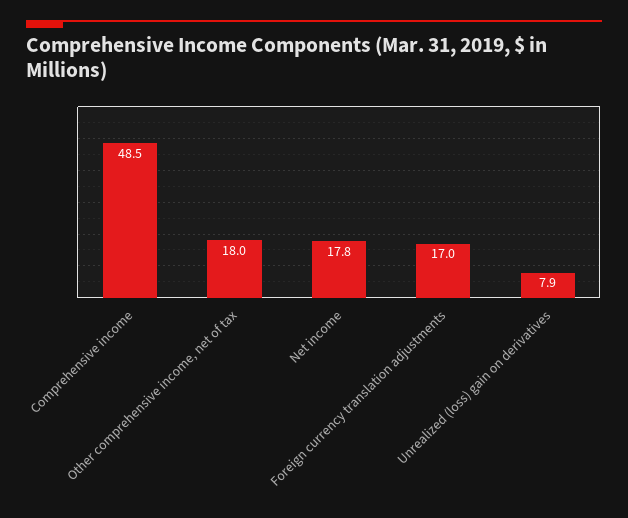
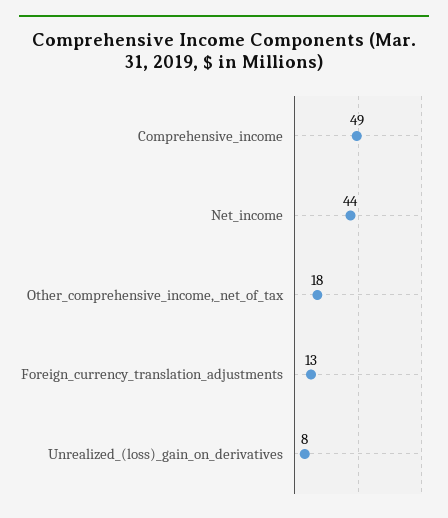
  {
    "Comprehensive income": 48.5,
    "Other comprehensive income, net of tax": 18,
-   "Net income": 17.8,
+   "Net income": 44,
-   "Foreign currency translation adjustments": 17,
+   "Foreign currency translation adjustments": 13,
    "Unrealized (loss) gain on derivatives": 7.9
  }

